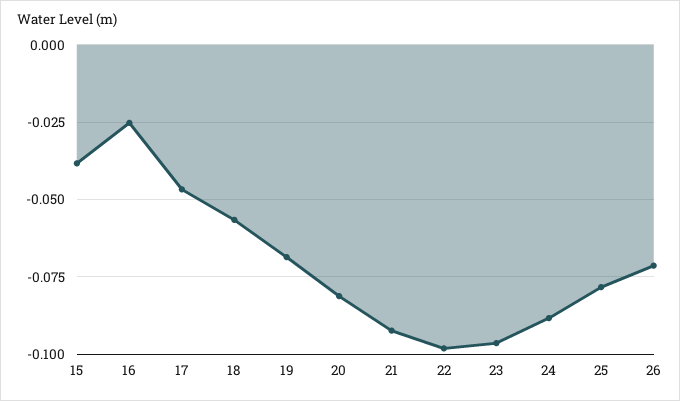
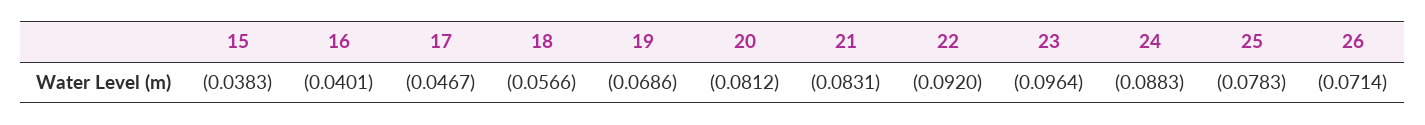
  {
    "15": -0.0383,
-   "16": -0.025,
+   "16": -0.0401,
    "17": -0.0467,
    "18": -0.0566,
    "19": -0.0686,
    "20": -0.0812,
-   "21": -0.0925,
+   "21": -0.0831,
-   "22": -0.0975,
+   "22": -0.092,
    "23": -0.0964,
    "24": -0.0883,
    "25": -0.0783,
    "26": -0.0714
  }

